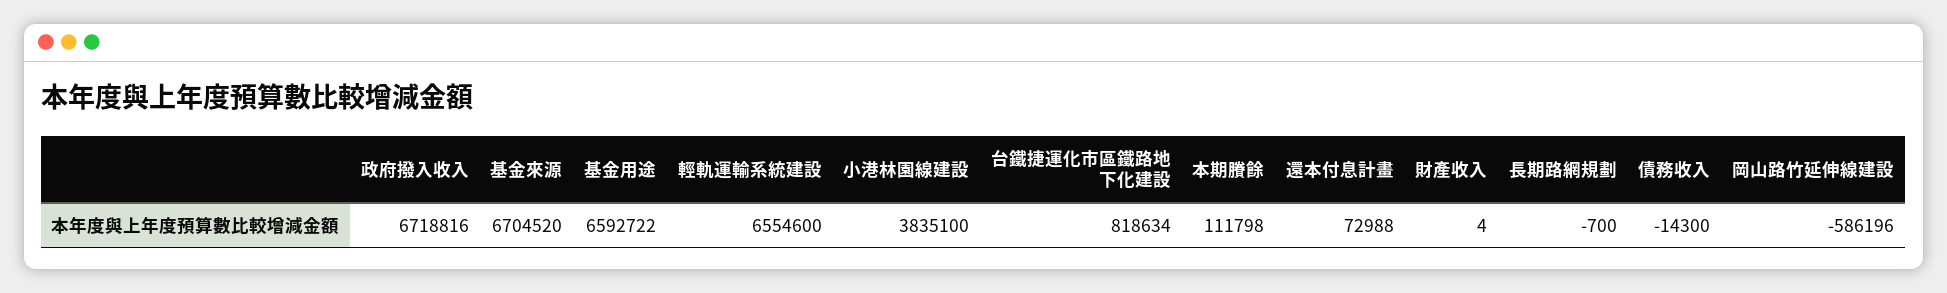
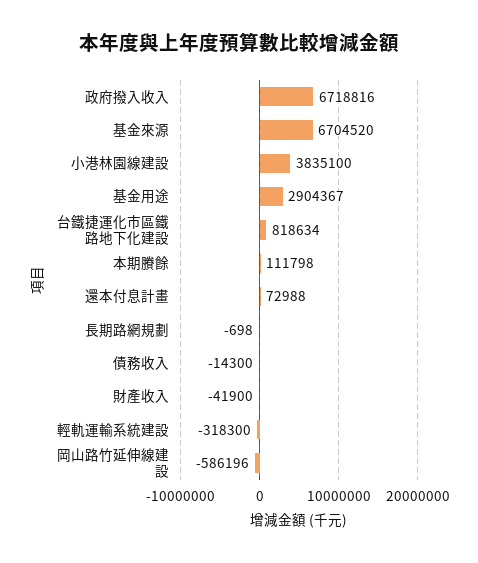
  {
    "政府撥入收入": 6718816,
    "基金來源": 6704520,
-   "基金用途": 6592722,
+   "基金用途": 2904367,
-   "輕軌運輸系統建設": 6554600,
+   "輕軌運輸系統建設": -318300,
    "小港林園線建設": 3835100,
    "台鐵捷運化市區鐵路地下化建設": 818634,
    "本期賸餘": 111798,
    "還本付息計畫": 72988,
-   "財產收入": 4,
+   "財產收入": -41900,
-   "長期路網規劃": -700,
+   "長期路網規劃": -698,
    "債務收入": -14300,
    "岡山路竹延伸線建設": -586196
  }

